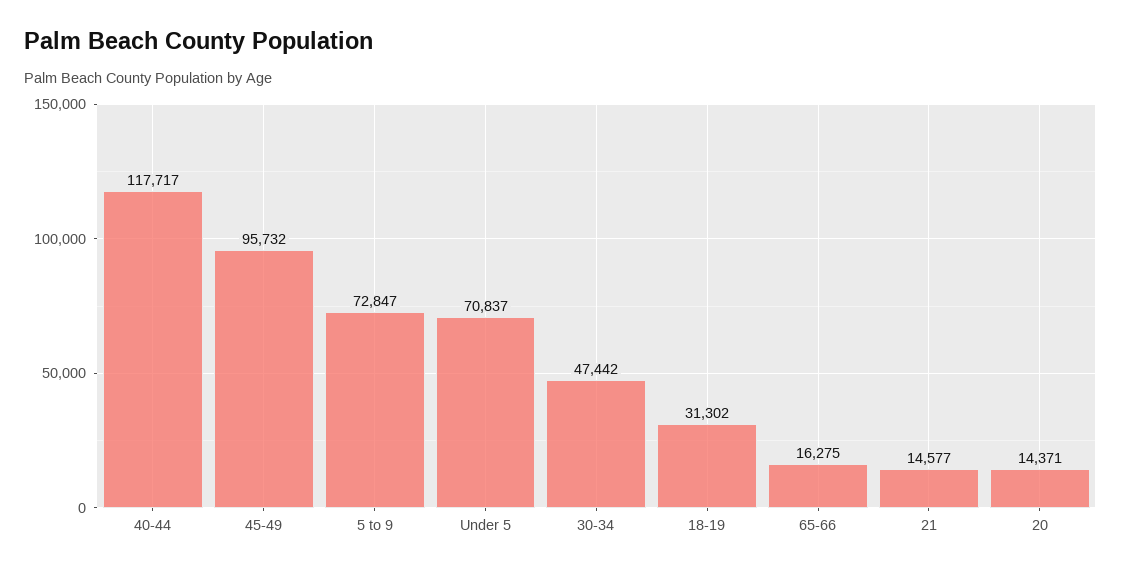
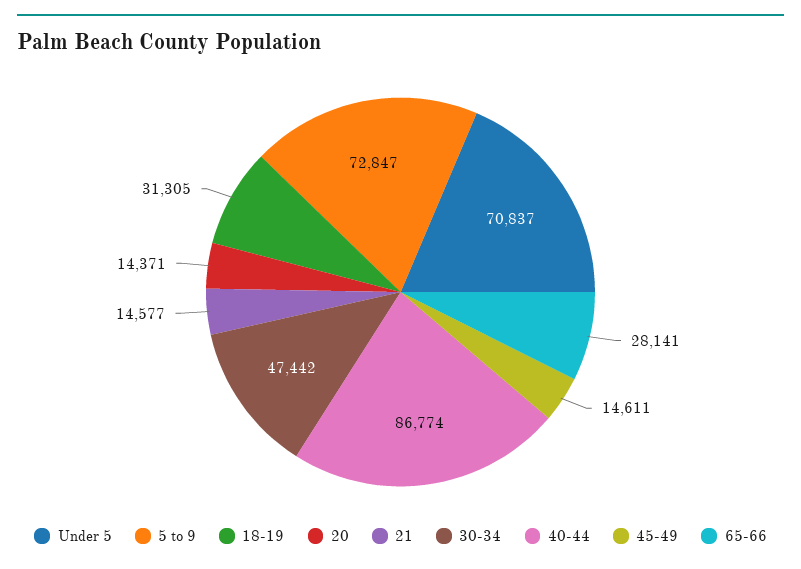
  {
-   "40-44": 117717,
+   "40-44": 86774,
-   "45-49": 95732,
+   "45-49": 14611,
    "5 to 9": 72847,
    "Under 5": 70837,
    "30-34": 47442,
-   "18-19": 31302,
+   "18-19": 31305,
-   "65-66": 16275,
+   "65-66": 28141,
    "21": 14577,
    "20": 14371
  }

